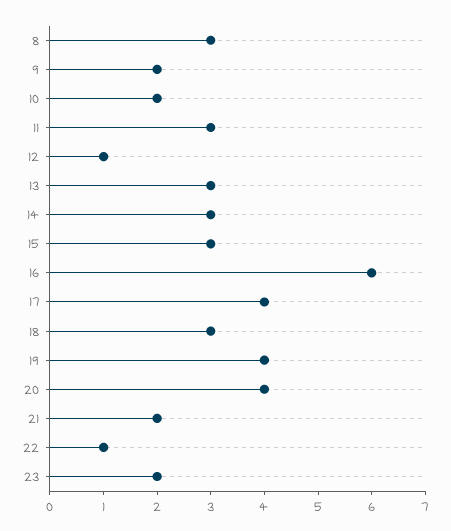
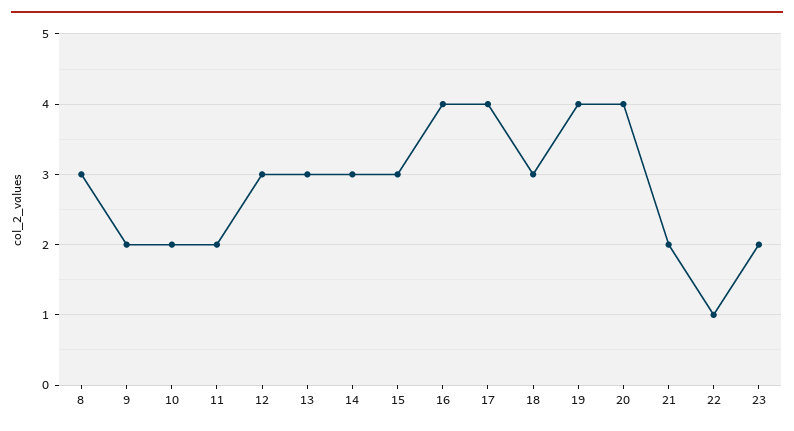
  {
    "8": 3,
    "9": 2,
    "10": 2,
-   "11": 3,
+   "11": 2,
-   "12": 1,
+   "12": 3,
    "13": 3,
    "14": 3,
    "15": 3,
-   "16": 6,
+   "16": 4,
    "17": 4,
    "18": 3,
    "19": 4,
    "20": 4,
    "21": 2,
    "22": 1,
    "23": 2
  }

